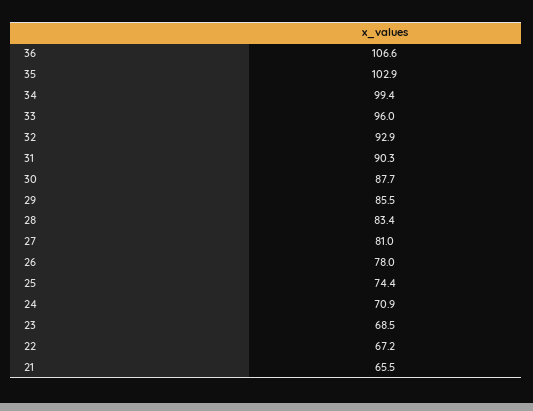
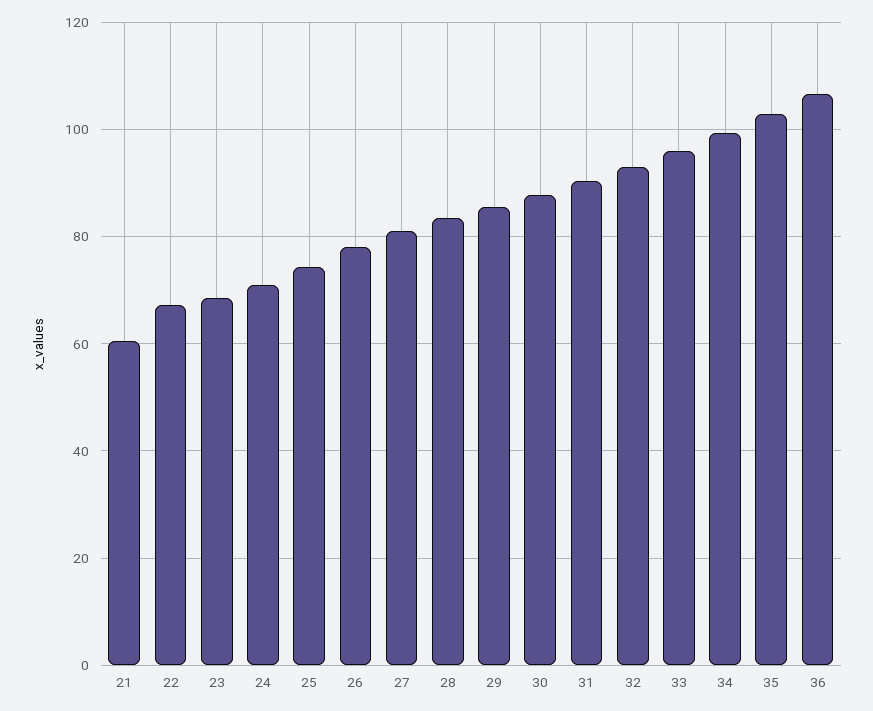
  {
    "36": 106.6,
    "35": 102.9,
    "34": 99.4,
    "33": 96,
    "32": 92.9,
    "31": 90.3,
    "30": 87.7,
    "29": 85.5,
    "28": 83.4,
    "27": 81,
    "26": 78,
    "25": 74.4,
    "24": 70.9,
    "23": 68.5,
    "22": 67.2,
-   "21": 65.5
+   "21": 60
  }

